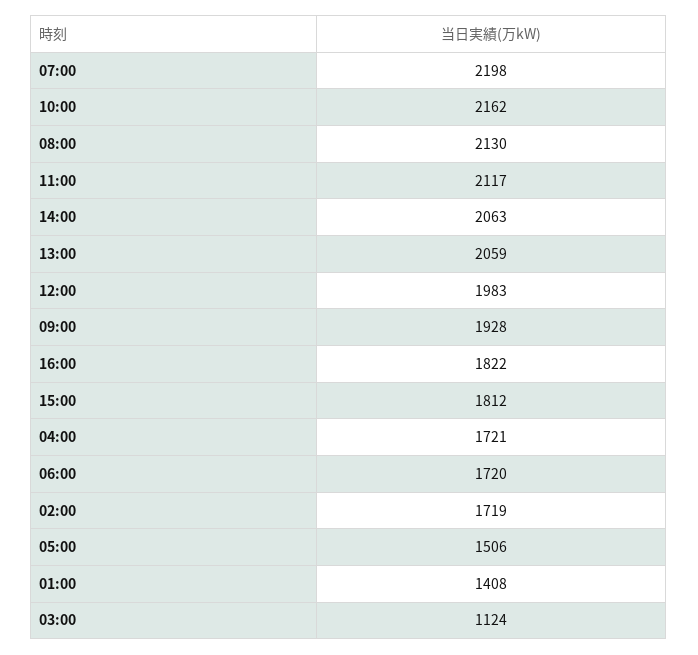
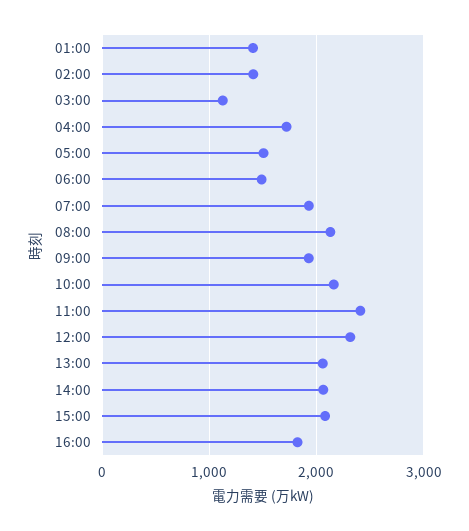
  {
-   "07:00": 2198,
+   "07:00": 1900,
    "10:00": 2162,
    "08:00": 2130,
-   "11:00": 2117,
+   "11:00": 2400,
    "14:00": 2063,
    "13:00": 2059,
-   "12:00": 1983,
+   "12:00": 2300,
    "09:00": 1928,
    "16:00": 1822,
-   "15:00": 1812,
+   "15:00": 2100,
    "04:00": 1721,
-   "06:00": 1720,
+   "06:00": 1500,
-   "02:00": 1719,
+   "02:00": 1400,
    "05:00": 1506,
    "01:00": 1408,
    "03:00": 1124
  }

